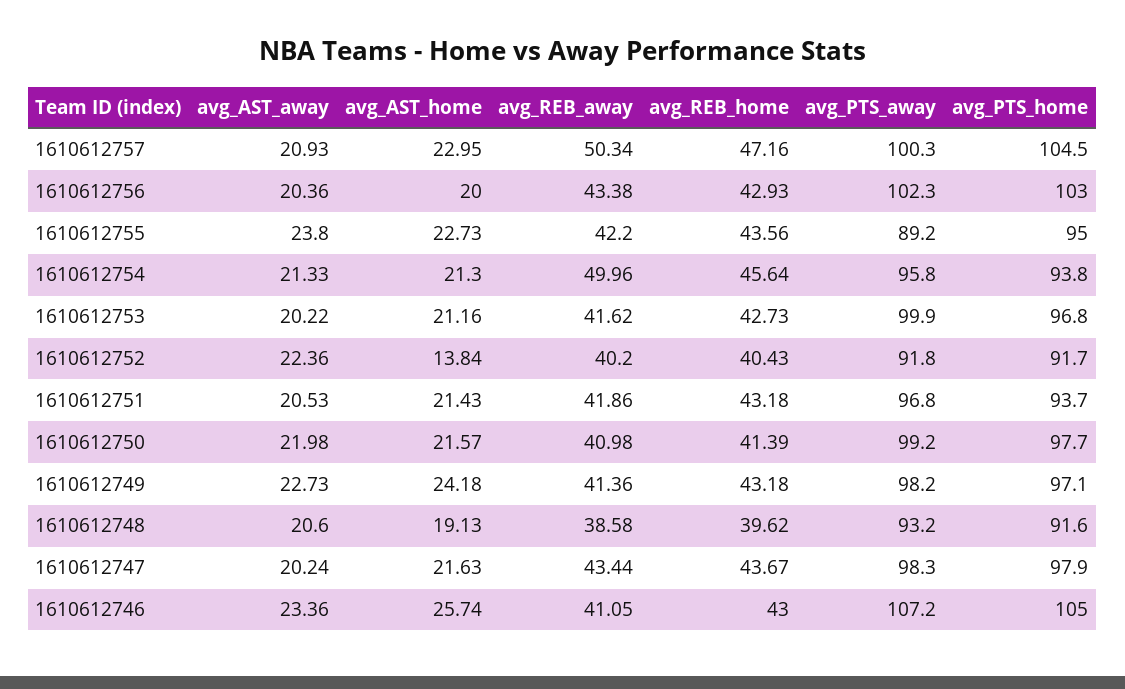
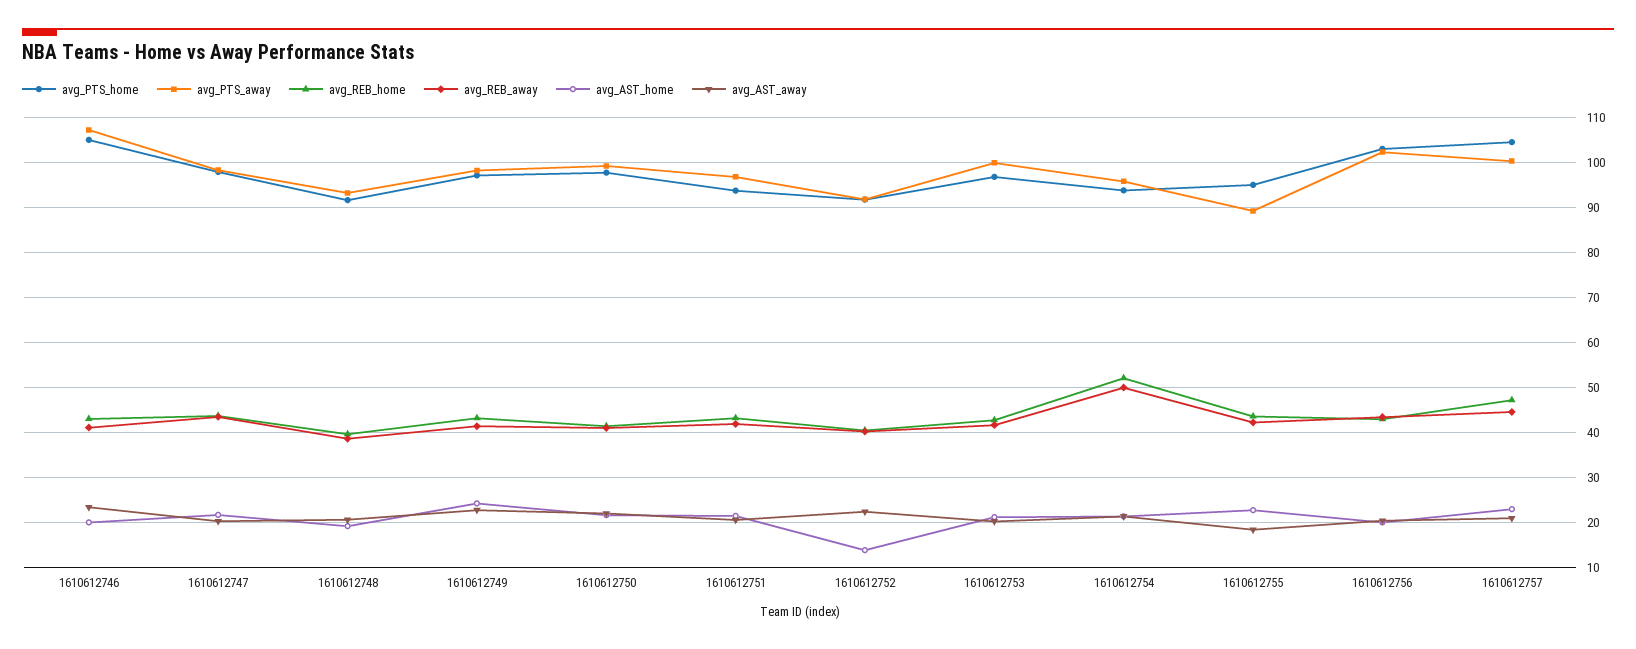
  {
    "avg_AST_away": {
      "1610612757": 20.93,
      "1610612756": 20.36,
-     "1610612755": 23.8,
+     "1610612755": 18,
      "1610612754": 21.33,
      "1610612753": 20.22,
      "1610612752": 22.36,
      "1610612751": 20.53,
      "1610612750": 21.98,
      "1610612749": 22.73,
      "1610612748": 20.6,
      "1610612747": 20.24,
      "1610612746": 23.36
    },
    "avg_AST_home": {
      "1610612757": 22.95,
      "1610612756": 20,
      "1610612755": 22.73,
      "1610612754": 21.3,
      "1610612753": 21.16,
      "1610612752": 13.84,
      "1610612751": 21.43,
      "1610612750": 21.57,
      "1610612749": 24.18,
      "1610612748": 19.13,
      "1610612747": 21.63,
-     "1610612746": 25.74
+     "1610612746": 20
    },
    "avg_REB_away": {
-     "1610612757": 50.34,
+     "1610612757": 44,
      "1610612756": 43.38,
      "1610612755": 42.2,
      "1610612754": 49.96,
      "1610612753": 41.62,
      "1610612752": 40.2,
      "1610612751": 41.86,
      "1610612750": 40.98,
      "1610612749": 41.36,
      "1610612748": 38.58,
      "1610612747": 43.44,
      "1610612746": 41.05
    },
    "avg_REB_home": {
      "1610612757": 47.16,
      "1610612756": 42.93,
      "1610612755": 43.56,
-     "1610612754": 45.64,
+     "1610612754": 52,
      "1610612753": 42.73,
      "1610612752": 40.43,
      "1610612751": 43.18,
      "1610612750": 41.39,
      "1610612749": 43.18,
      "1610612748": 39.62,
      "1610612747": 43.67,
      "1610612746": 43
    },
    "avg_PTS_away": {
      "1610612757": 100.3,
      "1610612756": 102.3,
      "1610612755": 89.2,
      "1610612754": 95.8,
      "1610612753": 99.9,
      "1610612752": 91.8,
      "1610612751": 96.8,
      "1610612750": 99.2,
      "1610612749": 98.2,
      "1610612748": 93.2,
      "1610612747": 98.3,
      "1610612746": 107.2
    },
    "avg_PTS_home": {
      "1610612757": 104.5,
      "1610612756": 103,
      "1610612755": 95,
      "1610612754": 93.8,
      "1610612753": 96.8,
      "1610612752": 91.7,
      "1610612751": 93.7,
      "1610612750": 97.7,
      "1610612749": 97.1,
      "1610612748": 91.6,
      "1610612747": 97.9,
      "1610612746": 105
    }
  }

